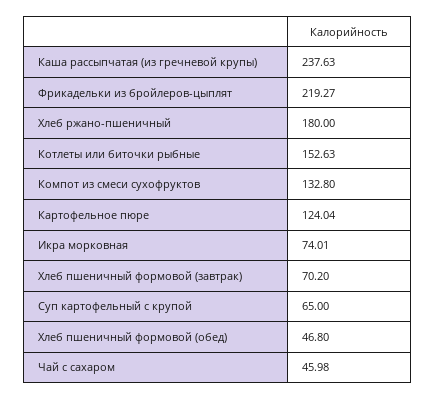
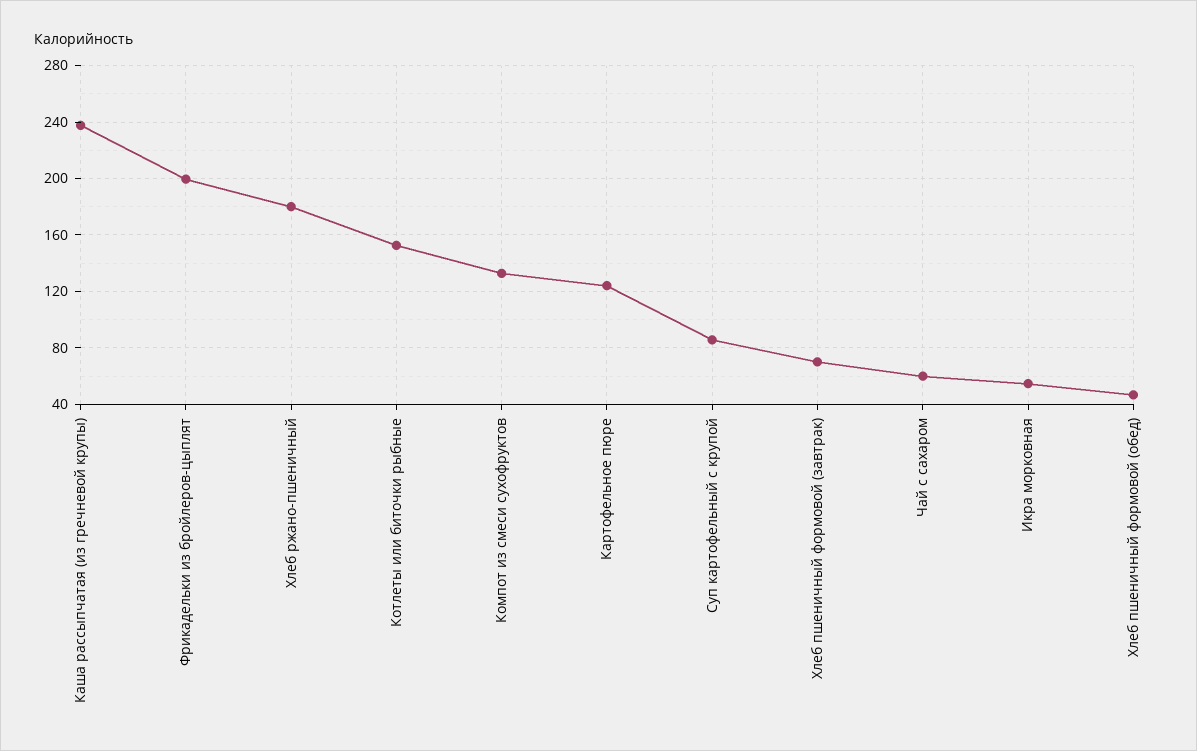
  {
    "Каша рассыпчатая (из гречневой крупы)": 237.63,
-   "Фрикадельки из бройлеров-цыплят": 219.27,
+   "Фрикадельки из бройлеров-цыплят": 200,
    "Хлеб ржано-пшеничный": 180,
    "Котлеты или биточки рыбные": 152.63,
    "Компот из смеси сухофруктов": 132.8,
    "Картофельное пюре": 124.04,
-   "Икра морковная": 74.01,
+   "Икра морковная": 55,
    "Хлеб пшеничный формовой (завтрак)": 70.2,
-   "Суп картофельный с крупой": 65,
+   "Суп картофельный с крупой": 85,
    "Хлеб пшеничный формовой (обед)": 46.8,
-   "Чай с сахаром": 45.98
+   "Чай с сахаром": 60
  }

